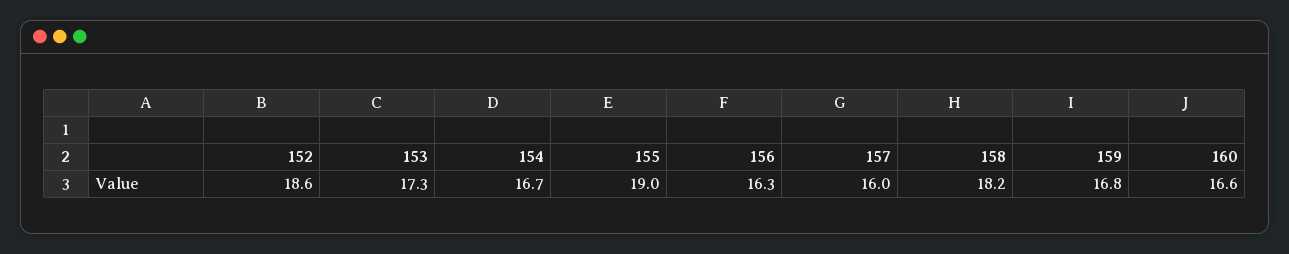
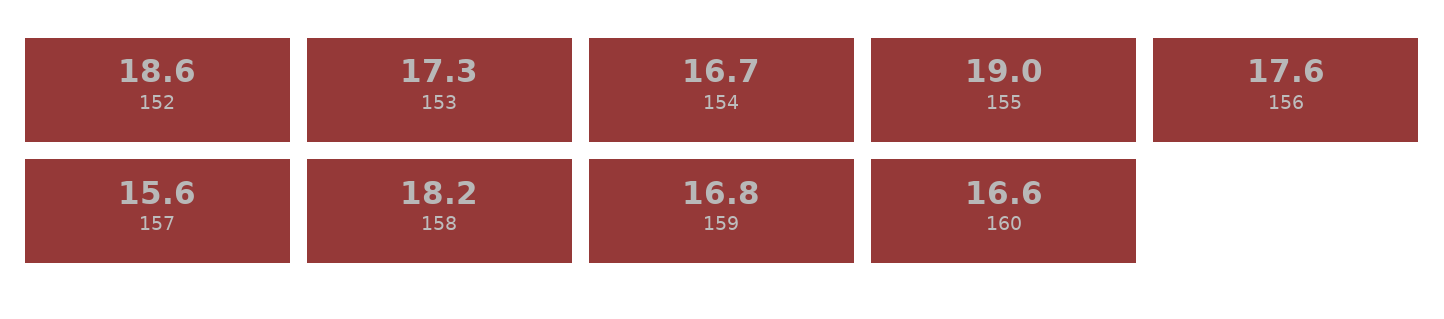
  {
    "152": 18.6,
    "153": 17.3,
    "154": 16.7,
    "155": 19,
-   "156": 16.3,
+   "156": 17.6,
-   "157": 16,
+   "157": 15.6,
    "158": 18.2,
    "159": 16.8,
    "160": 16.6
  }

